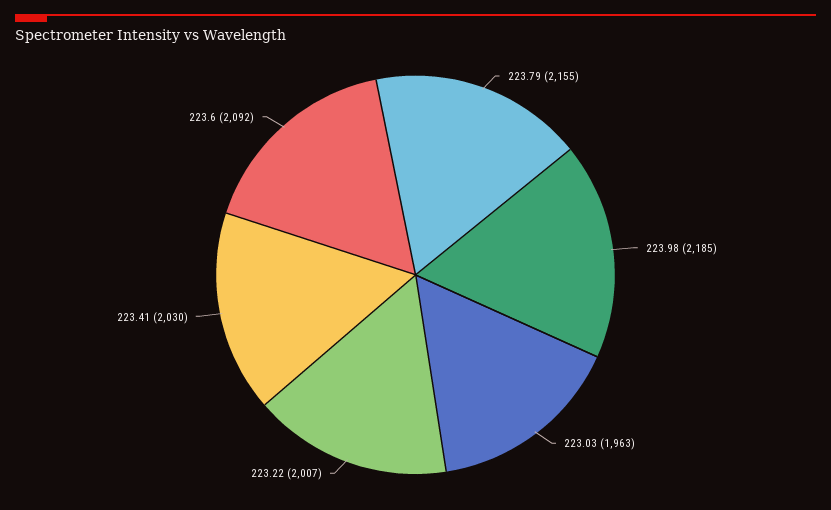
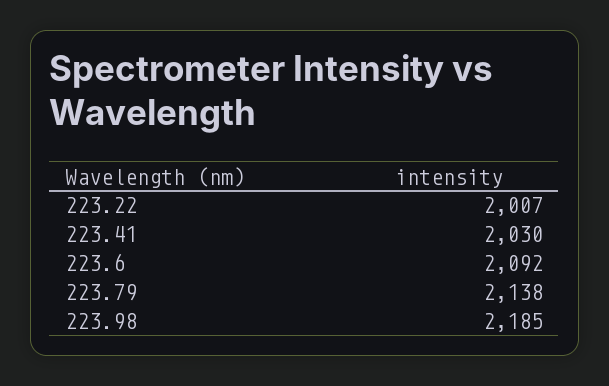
  {
-   "223.79": 2155,
+   "223.79": 2138,
    "223.98": 2185,
-   "223.03": 1963,
    "223.22": 2007,
    "223.41": 2030,
    "223.6": 2092
  }

